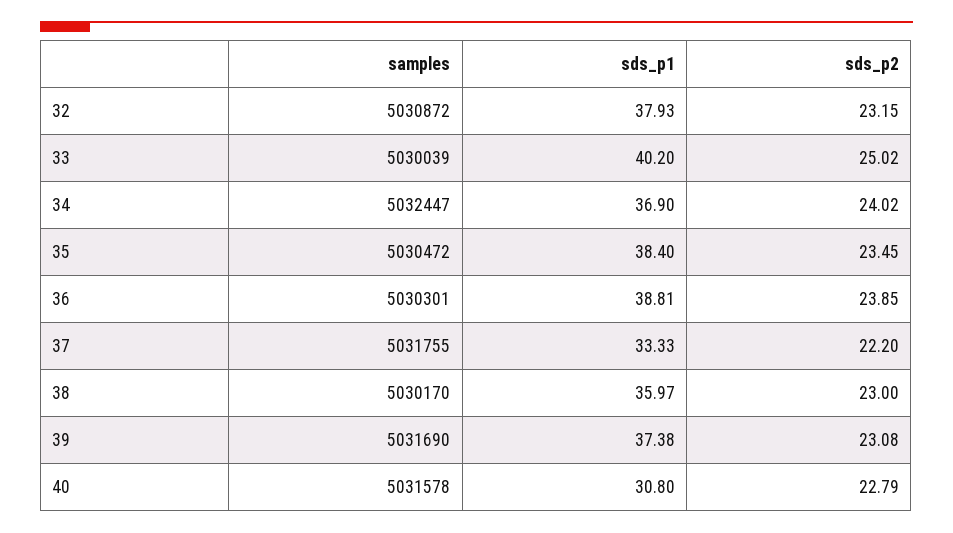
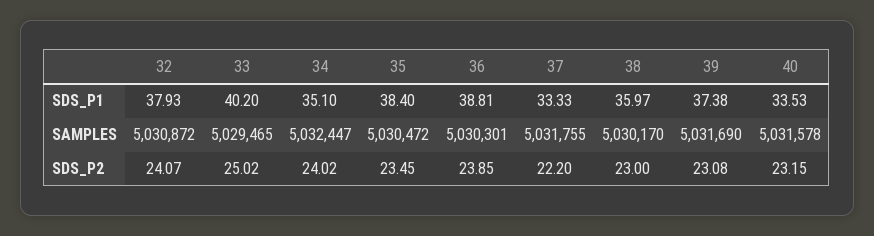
  {
    "samples": {
      "32": 5030872,
-     "33": 5030039,
+     "33": 5029465,
      "34": 5032447,
      "35": 5030472,
      "36": 5030301,
      "37": 5031755,
      "38": 5030170,
      "39": 5031690,
      "40": 5031578
    },
    "sds_p1": {
      "32": 37.93,
      "33": 40.2,
-     "34": 36.9,
+     "34": 35.1,
      "35": 38.4,
      "36": 38.81,
      "37": 33.33,
      "38": 35.97,
      "39": 37.38,
-     "40": 30.8
+     "40": 33.53
    },
    "sds_p2": {
-     "32": 23.15,
+     "32": 24.07,
      "33": 25.02,
      "34": 24.02,
      "35": 23.45,
      "36": 23.85,
      "37": 22.2,
      "38": 23,
      "39": 23.08,
-     "40": 22.79
+     "40": 23.15
    }
  }

